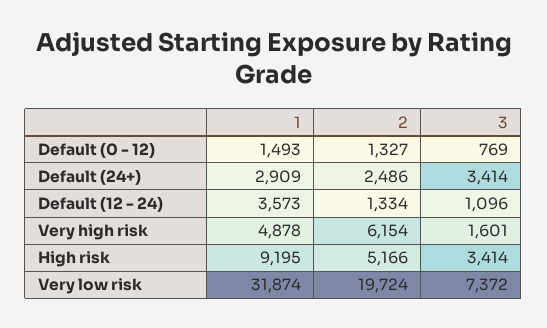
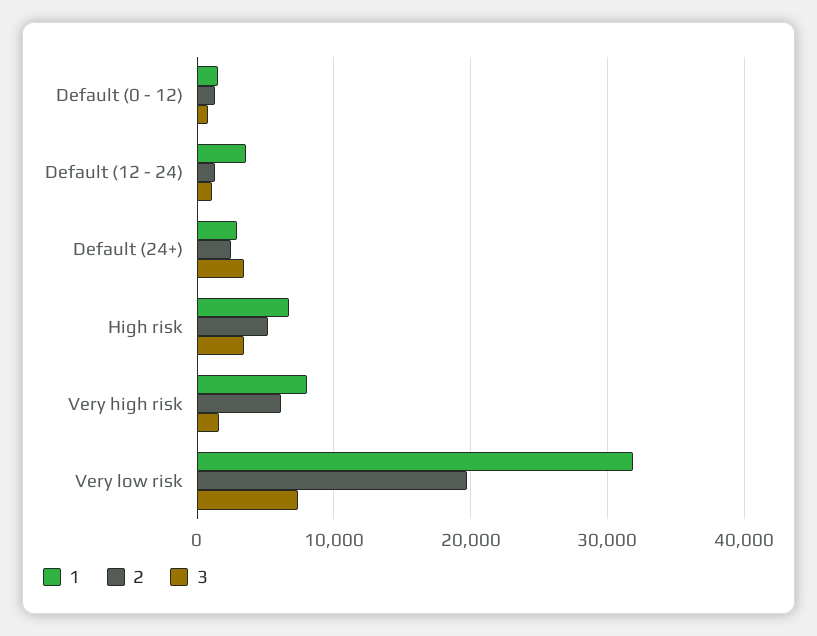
  {
    "1": {
      "Default (0 - 12)": 1493,
      "Default (24+)": 2909,
      "Default (12 - 24)": 3573,
-     "Very high risk": 4878,
+     "Very high risk": 8000,
-     "High risk": 9195,
+     "High risk": 7000,
      "Very low risk": 31874
    },
    "2": {
      "Default (0 - 12)": 1327,
      "Default (24+)": 2486,
      "Default (12 - 24)": 1334,
      "Very high risk": 6154,
      "High risk": 5166,
      "Very low risk": 19724
    },
    "3": {
      "Default (0 - 12)": 769,
      "Default (24+)": 3414,
      "Default (12 - 24)": 1096,
      "Very high risk": 1601,
      "High risk": 3414,
      "Very low risk": 7372
    }
  }

